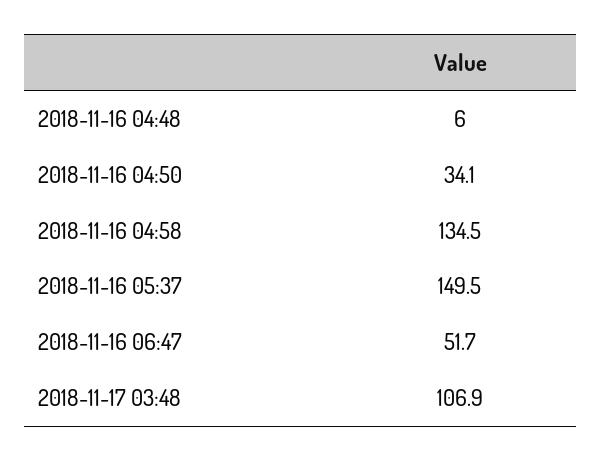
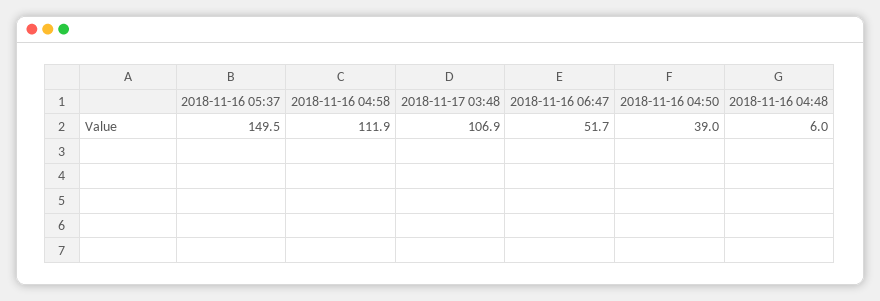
  {
    "2018-11-16 04:48": 6,
-   "2018-11-16 04:50": 34.1,
+   "2018-11-16 04:50": 39,
-   "2018-11-16 04:58": 134.5,
+   "2018-11-16 04:58": 111.9,
    "2018-11-16 05:37": 149.5,
    "2018-11-16 06:47": 51.7,
    "2018-11-17 03:48": 106.9
  }

